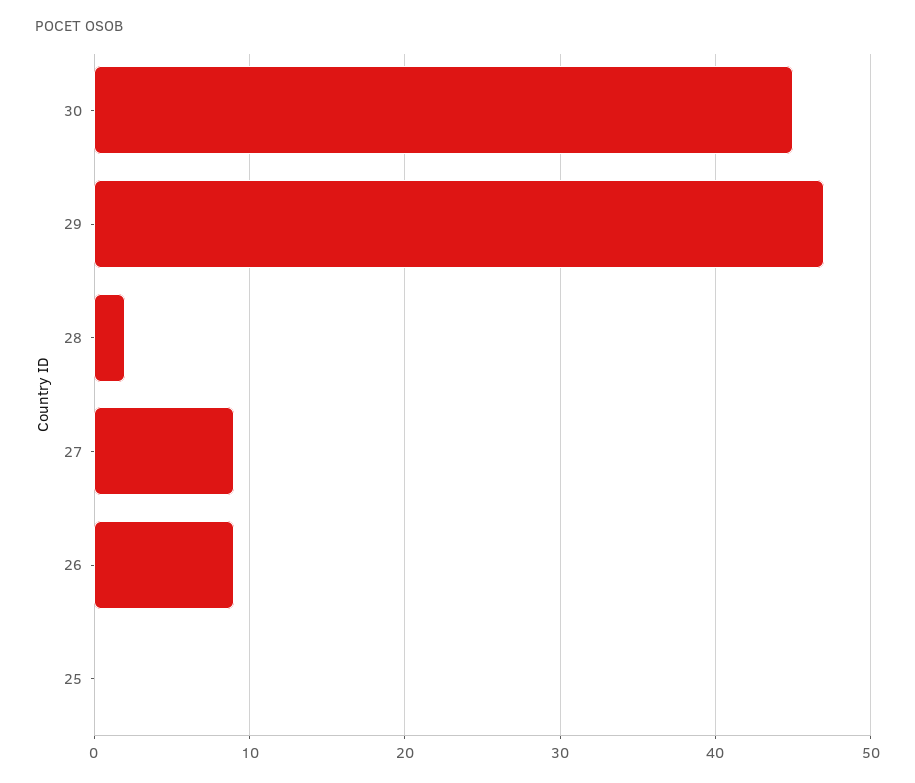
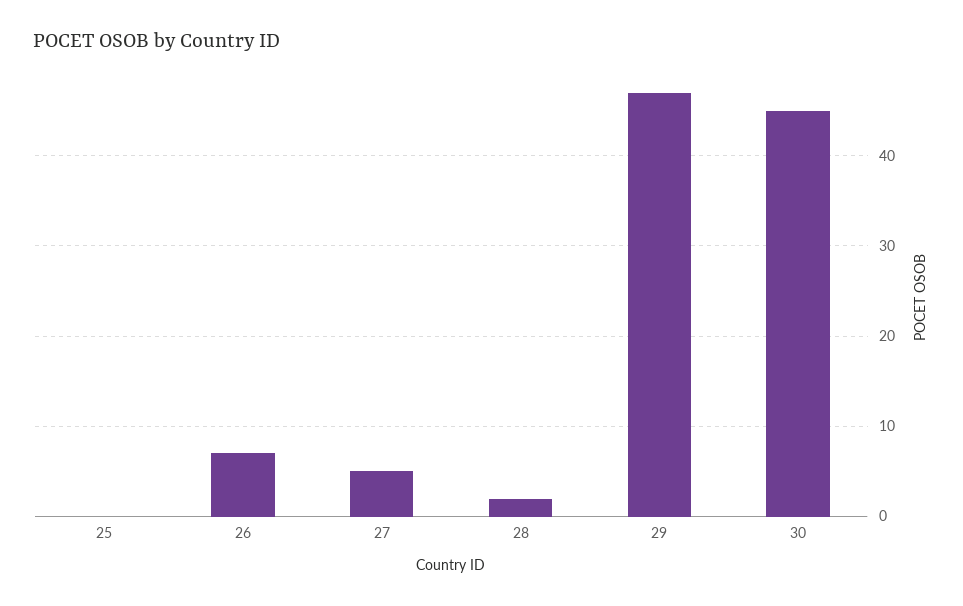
  {
    "30": 45,
    "29": 47,
    "28": 2,
-   "27": 9,
+   "27": 5,
-   "26": 9,
+   "26": 7,
    "25": 0
  }

